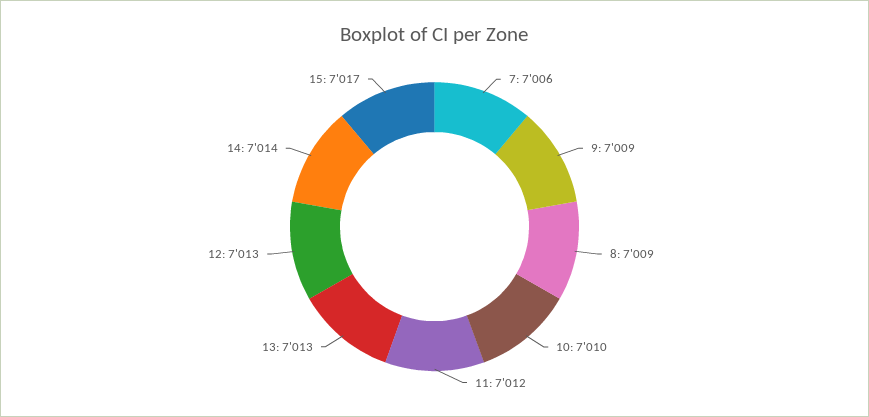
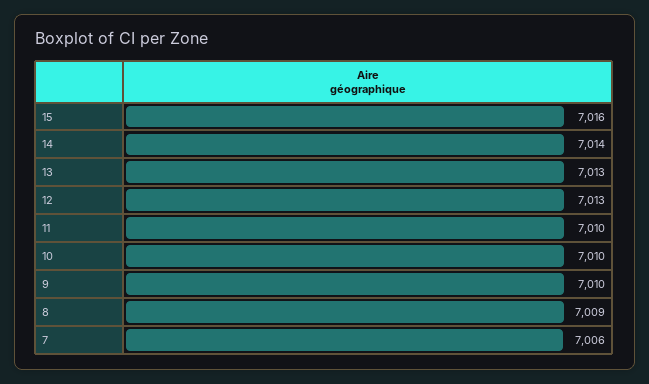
  {
    "7": 7006,
-   "9": 7009,
+   "9": 7010,
    "8": 7009,
    "10": 7010,
-   "11": 7012,
+   "11": 7010,
    "13": 7013,
    "12": 7013,
    "14": 7014,
-   "15": 7017
+   "15": 7016
  }

